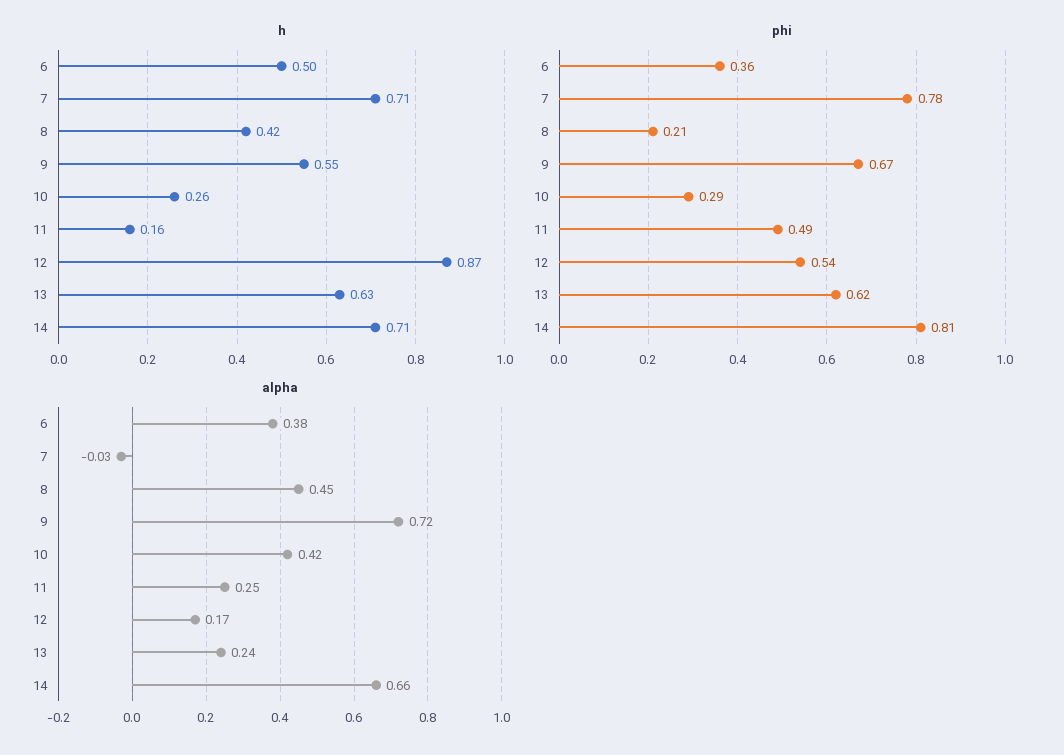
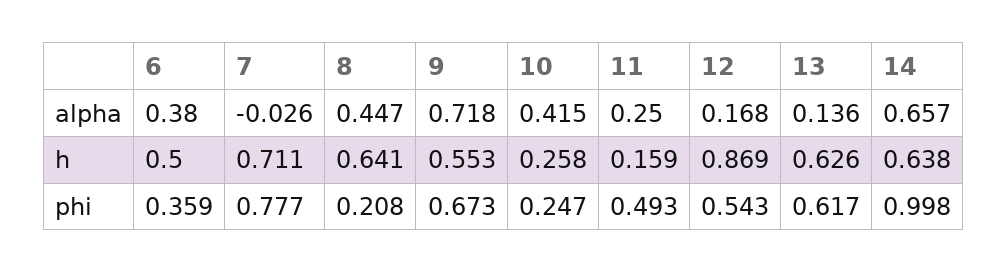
  {
    "h": {
      "6": 0.5,
      "7": 0.711,
-     "8": 0.42,
+     "8": 0.641,
      "9": 0.553,
      "10": 0.258,
      "11": 0.159,
      "12": 0.869,
      "13": 0.626,
-     "14": 0.71
+     "14": 0.638
    },
    "phi": {
      "6": 0.359,
      "7": 0.777,
      "8": 0.208,
      "9": 0.673,
-     "10": 0.29,
+     "10": 0.247,
      "11": 0.493,
      "12": 0.543,
      "13": 0.617,
-     "14": 0.81
+     "14": 0.998
    },
    "alpha": {
      "6": 0.38,
      "7": -0.026,
      "8": 0.447,
      "9": 0.718,
      "10": 0.415,
      "11": 0.25,
      "12": 0.168,
-     "13": 0.24,
+     "13": 0.136,
      "14": 0.657
    }
  }

